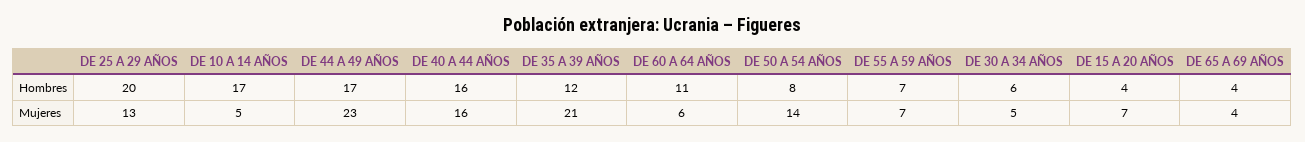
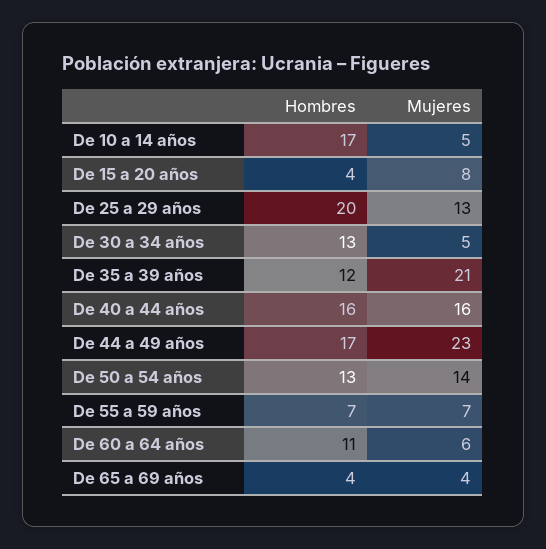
  {
    "DE 25 A 29 AÑOS": {
      "Hombres": 20,
      "Mujeres": 13
    },
    "DE 10 A 14 AÑOS": {
      "Hombres": 17,
      "Mujeres": 5
    },
    "DE 44 A 49 AÑOS": {
      "Hombres": 17,
      "Mujeres": 23
    },
    "DE 40 A 44 AÑOS": {
      "Hombres": 16,
      "Mujeres": 16
    },
    "DE 35 A 39 AÑOS": {
      "Hombres": 12,
      "Mujeres": 21
    },
    "DE 60 A 64 AÑOS": {
      "Hombres": 11,
      "Mujeres": 6
    },
    "DE 50 A 54 AÑOS": {
-     "Hombres": 8,
+     "Hombres": 13,
      "Mujeres": 14
    },
    "DE 55 A 59 AÑOS": {
      "Hombres": 7,
      "Mujeres": 7
    },
    "DE 30 A 34 AÑOS": {
-     "Hombres": 6,
+     "Hombres": 13,
      "Mujeres": 5
    },
    "DE 15 A 20 AÑOS": {
      "Hombres": 4,
-     "Mujeres": 7
+     "Mujeres": 8
    },
    "DE 65 A 69 AÑOS": {
      "Hombres": 4,
      "Mujeres": 4
    }
  }

